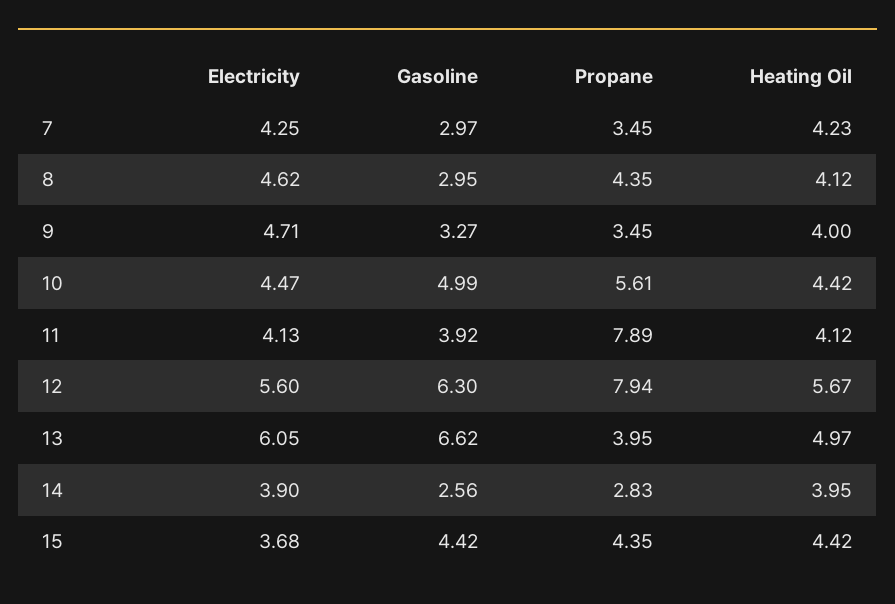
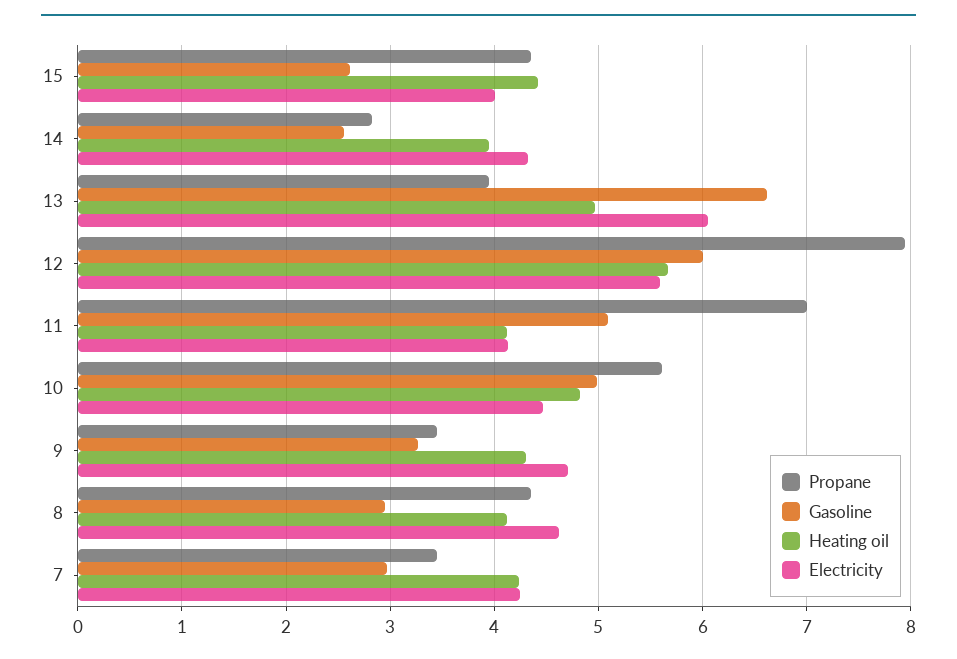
  {
    "Electricity": {
      "7": 4.25,
      "8": 4.62,
      "9": 4.71,
      "10": 4.47,
      "11": 4.13,
      "12": 5.6,
      "13": 6.05,
-     "14": 3.9,
+     "14": 4.3,
-     "15": 3.68
+     "15": 4
    },
    "Gasoline": {
      "7": 2.97,
      "8": 2.95,
      "9": 3.27,
      "10": 4.99,
-     "11": 3.92,
+     "11": 5.1,
-     "12": 6.3,
+     "12": 6,
      "13": 6.62,
      "14": 2.56,
-     "15": 4.42
+     "15": 2.6
    },
    "Propane": {
      "7": 3.45,
      "8": 4.35,
      "9": 3.45,
      "10": 5.61,
-     "11": 7.89,
+     "11": 7,
      "12": 7.94,
      "13": 3.95,
      "14": 2.83,
      "15": 4.35
    },
    "Heating Oil": {
      "7": 4.23,
      "8": 4.12,
-     "9": 4,
+     "9": 4.3,
-     "10": 4.42,
+     "10": 4.8,
      "11": 4.12,
      "12": 5.67,
      "13": 4.97,
      "14": 3.95,
      "15": 4.42
    }
  }

